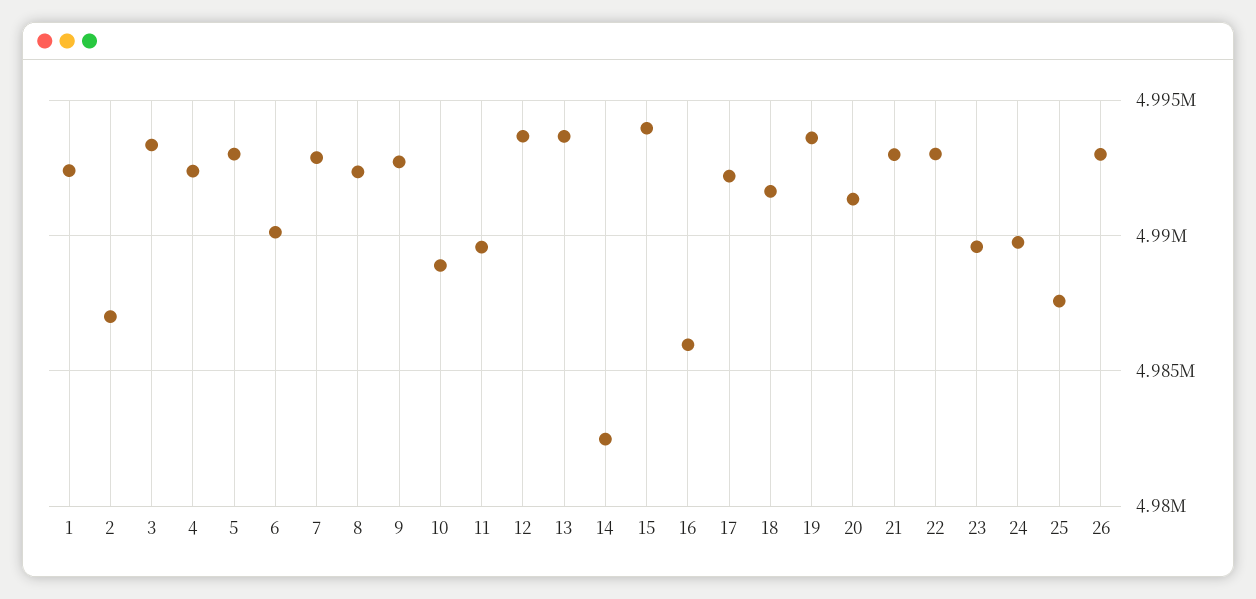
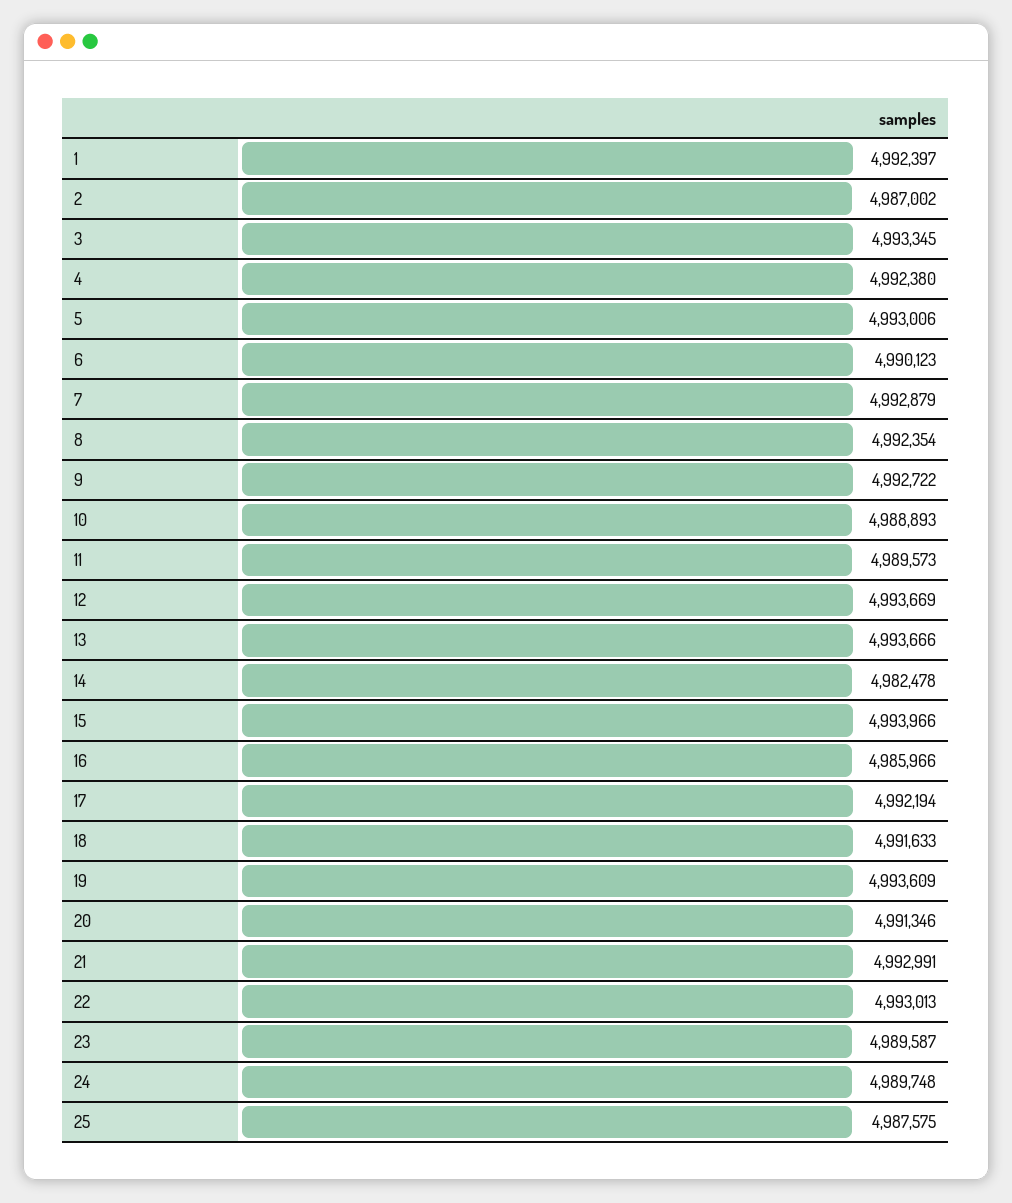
  {
    "1": 4992397,
    "2": 4987002,
    "3": 4993345,
    "4": 4992380,
    "5": 4993006,
    "6": 4990123,
    "7": 4992879,
    "8": 4992354,
    "9": 4992722,
    "10": 4988893,
    "11": 4989573,
    "12": 4993669,
    "13": 4993666,
    "14": 4982478,
    "15": 4993966,
    "16": 4985966,
    "17": 4992194,
    "18": 4991633,
    "19": 4993609,
    "20": 4991346,
    "21": 4992991,
    "22": 4993013,
    "23": 4989587,
    "24": 4989748,
-   "25": 4987575,
+   "25": 4987575
-   "26": 4993000
  }

